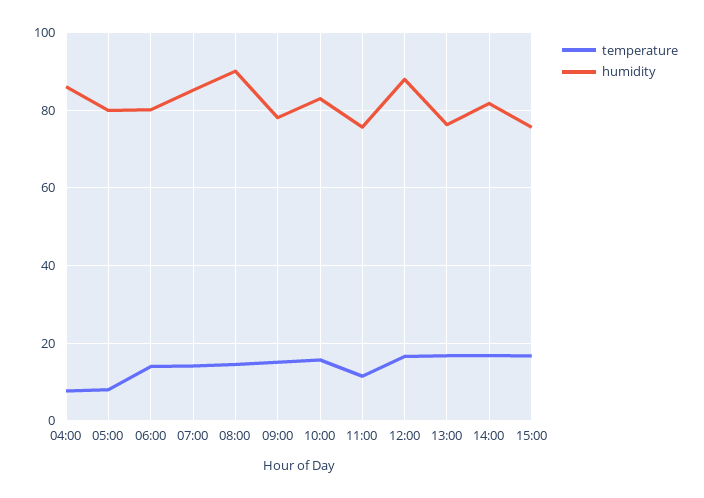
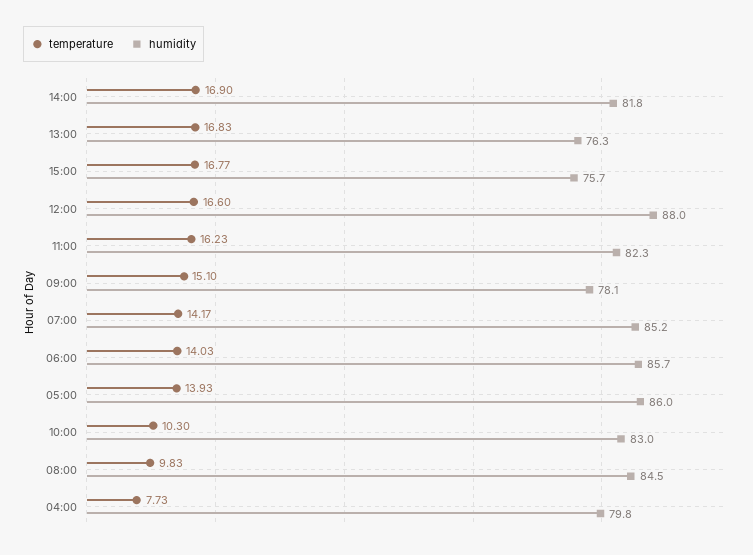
  {
    "temperature": {
      "04:00": 7.73,
-     "05:00": 8,
+     "05:00": 13.93,
      "06:00": 14.03,
      "07:00": 14.17,
-     "08:00": 14,
+     "08:00": 9.83,
      "09:00": 15.1,
-     "10:00": 16,
+     "10:00": 10.3,
-     "11:00": 12,
+     "11:00": 16.23,
      "12:00": 16.6,
      "13:00": 16.83,
      "14:00": 16.9,
      "15:00": 16.77
    },
    "humidity": {
-     "04:00": 86,
+     "04:00": 79.8,
-     "05:00": 80,
+     "05:00": 86,
-     "06:00": 80,
+     "06:00": 85.7,
      "07:00": 85.2,
-     "08:00": 90,
+     "08:00": 84.5,
      "09:00": 78.1,
      "10:00": 83,
-     "11:00": 76,
+     "11:00": 82.3,
      "12:00": 88,
      "13:00": 76.3,
      "14:00": 81.8,
      "15:00": 75.7
    }
  }

